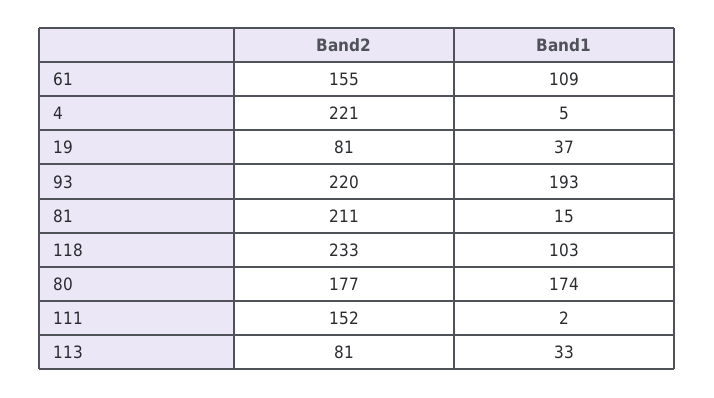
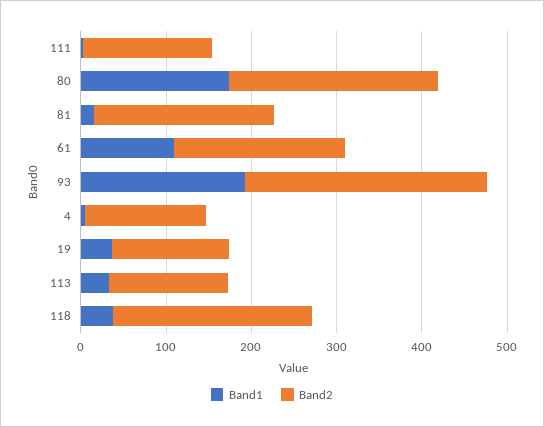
  {
    "Band2": {
-     "61": 155,
+     "61": 200,
-     "4": 221,
+     "4": 140,
-     "19": 81,
+     "19": 140,
-     "93": 220,
+     "93": 280,
      "81": 211,
      "118": 233,
-     "80": 177,
+     "80": 240,
      "111": 152,
-     "113": 81
+     "113": 140
    },
    "Band1": {
      "61": 109,
      "4": 5,
      "19": 37,
      "93": 193,
      "81": 15,
-     "118": 103,
+     "118": 40,
      "80": 174,
      "111": 2,
      "113": 33
    }
  }

